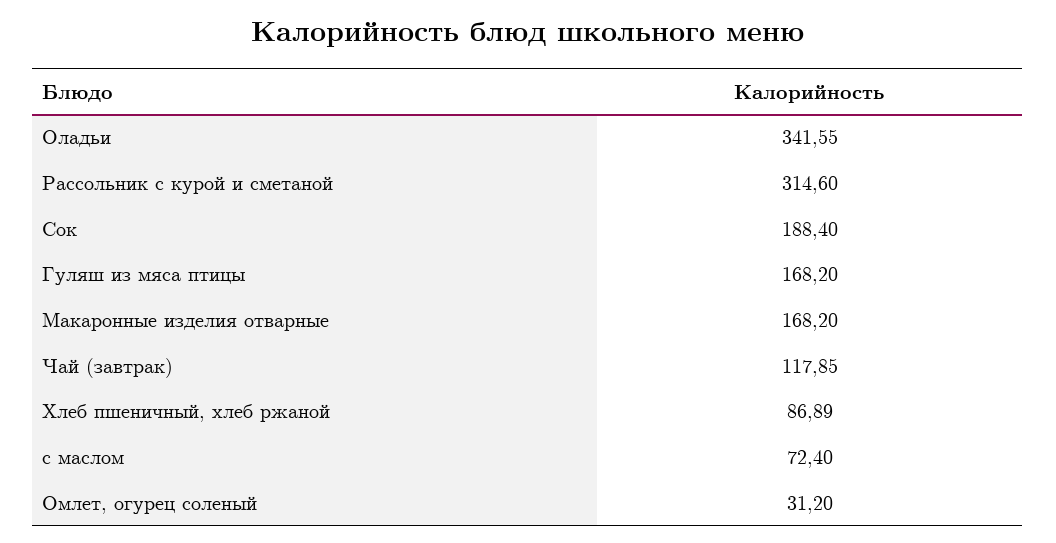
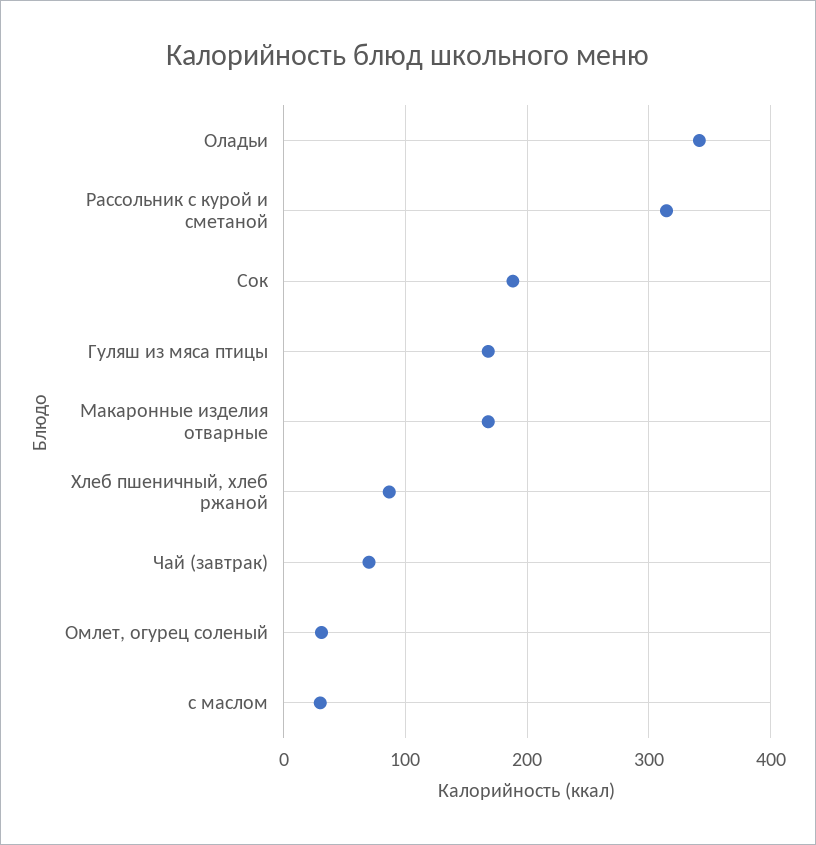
  {
    "Оладьи": 341.55,
    "Рассольник с курой и сметаной": 314.6,
    "Сок": 188.4,
    "Гуляш из мяса птицы": 168.2,
    "Макаронные изделия отварные": 168.2,
-   "Чай (завтрак)": 117.85,
+   "Чай (завтрак)": 70,
    "Хлеб пшеничный, хлеб ржаной": 86.89,
-   "с маслом": 72.4,
+   "с маслом": 30,
    "Омлет, огурец соленый": 31.2
  }

